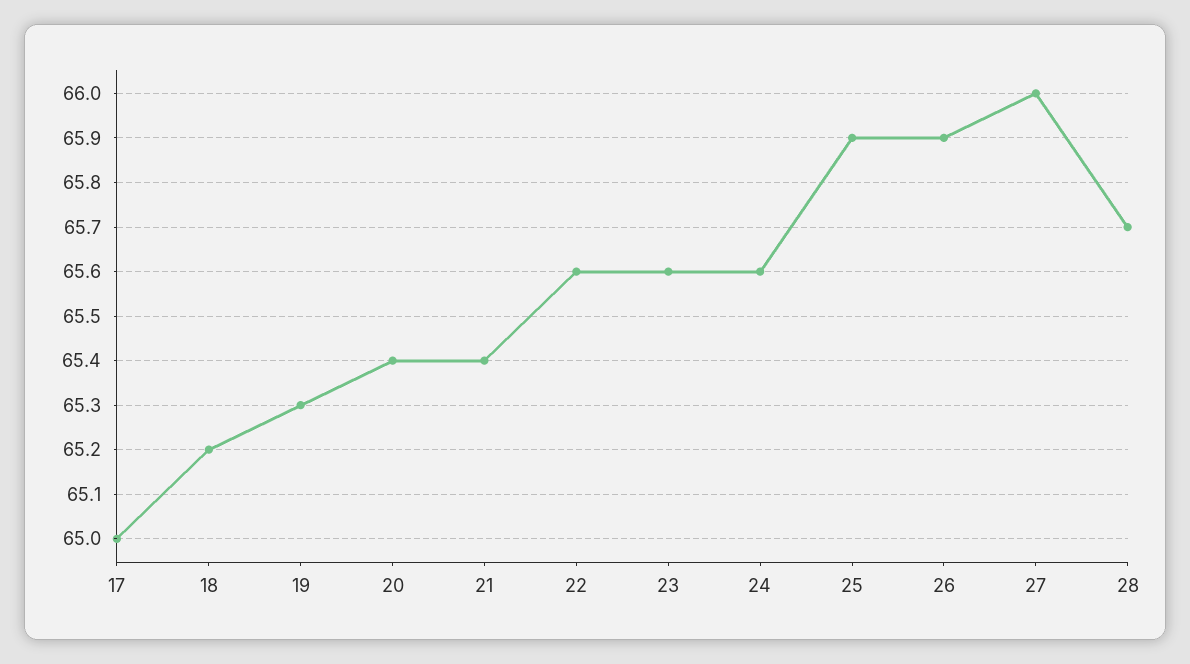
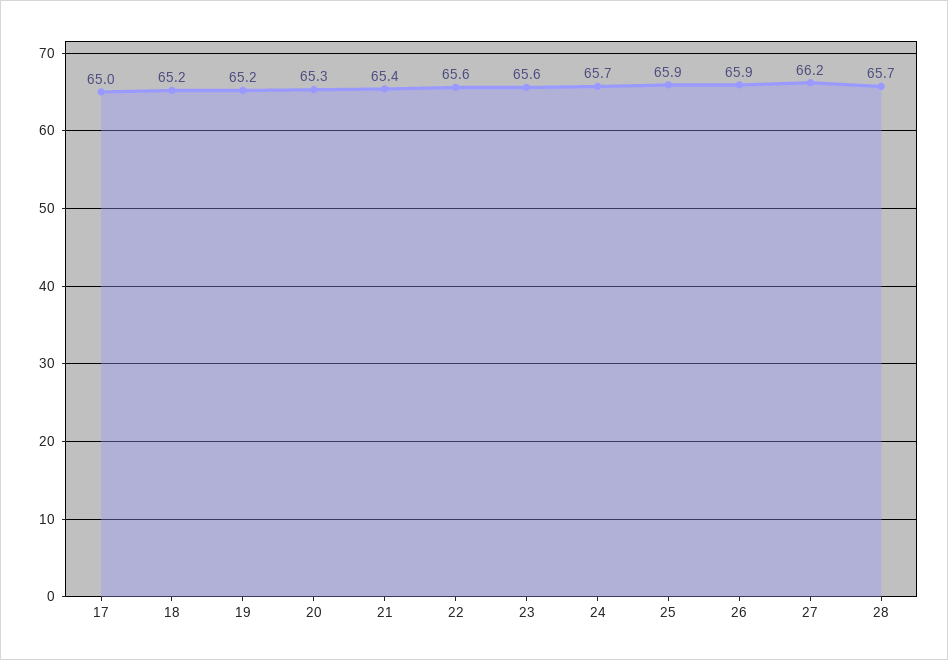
  {
    "17": 65,
    "18": 65.2,
-   "19": 65.3,
+   "19": 65.2,
-   "20": 65.4,
+   "20": 65.3,
    "21": 65.4,
    "22": 65.6,
    "23": 65.6,
-   "24": 65.6,
+   "24": 65.7,
    "25": 65.9,
    "26": 65.9,
-   "27": 66,
+   "27": 66.2,
    "28": 65.7
  }

